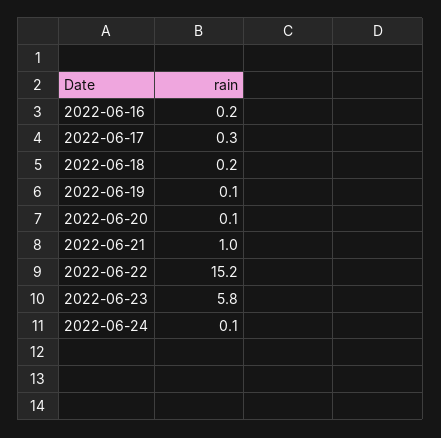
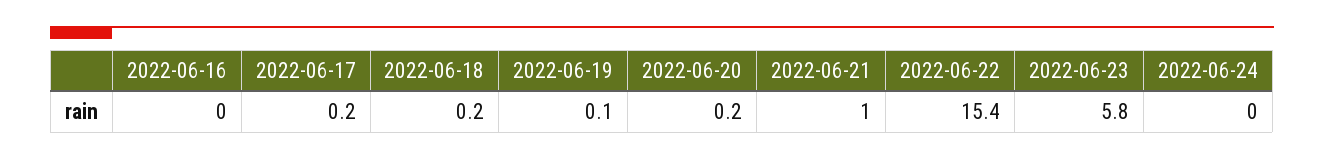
  {
-   "2022-06-16": 0.2,
+   "2022-06-16": 0,
-   "2022-06-17": 0.3,
+   "2022-06-17": 0.2,
    "2022-06-18": 0.2,
    "2022-06-19": 0.1,
-   "2022-06-20": 0.1,
+   "2022-06-20": 0.2,
    "2022-06-21": 1,
-   "2022-06-22": 15.2,
+   "2022-06-22": 15.4,
    "2022-06-23": 5.8,
-   "2022-06-24": 0.1
+   "2022-06-24": 0
  }

